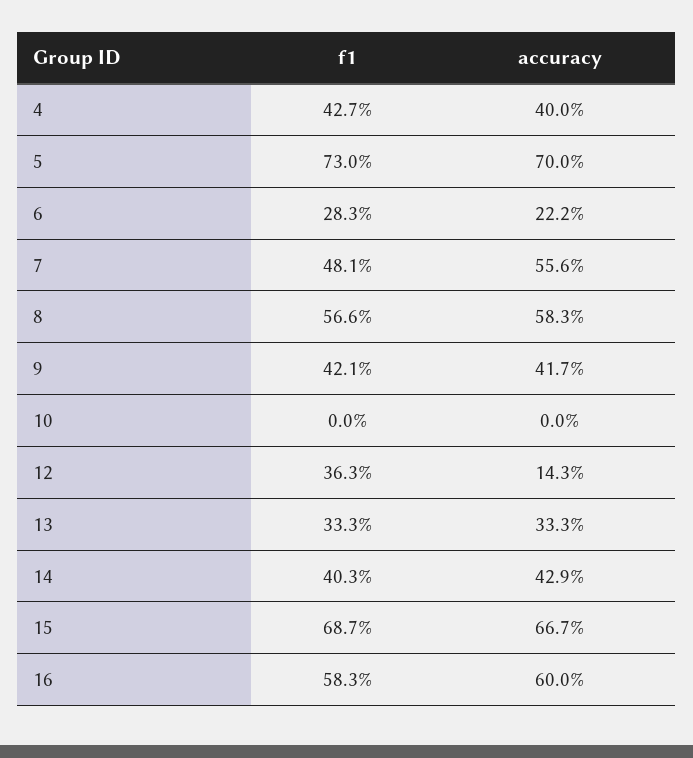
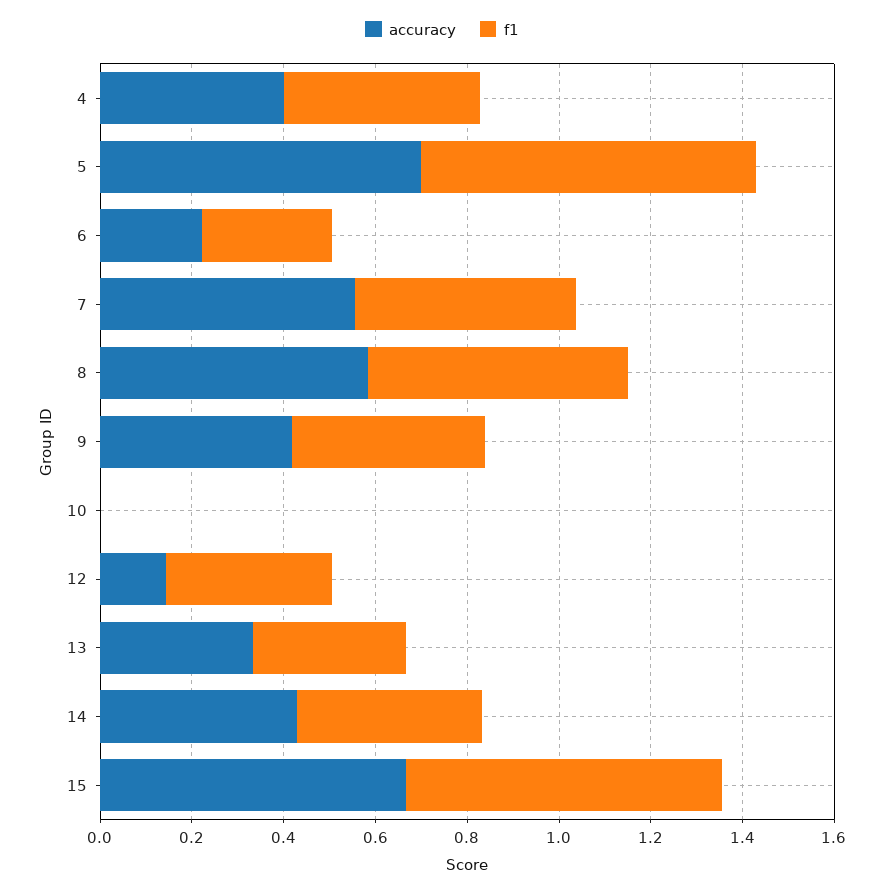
  {
    "f1": {
      "4": 0.427,
      "5": 0.73,
      "6": 0.283,
      "7": 0.481,
      "8": 0.566,
      "9": 0.421,
      "10": 0,
      "12": 0.363,
      "13": 0.333,
      "14": 0.403,
-     "15": 0.687,
+     "15": 0.687
-     "16": 0.583
    },
    "accuracy": {
      "4": 0.4,
      "5": 0.7,
      "6": 0.222,
      "7": 0.556,
      "8": 0.583,
      "9": 0.417,
      "10": 0,
      "12": 0.143,
      "13": 0.333,
      "14": 0.429,
-     "15": 0.667,
+     "15": 0.667
-     "16": 0.6
    }
  }

